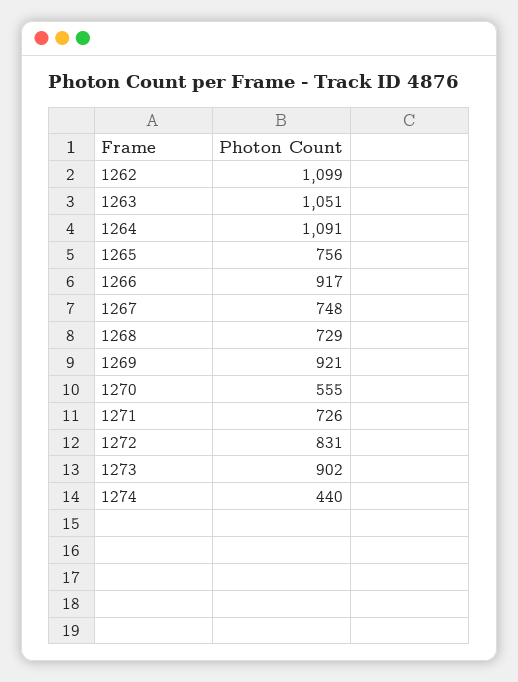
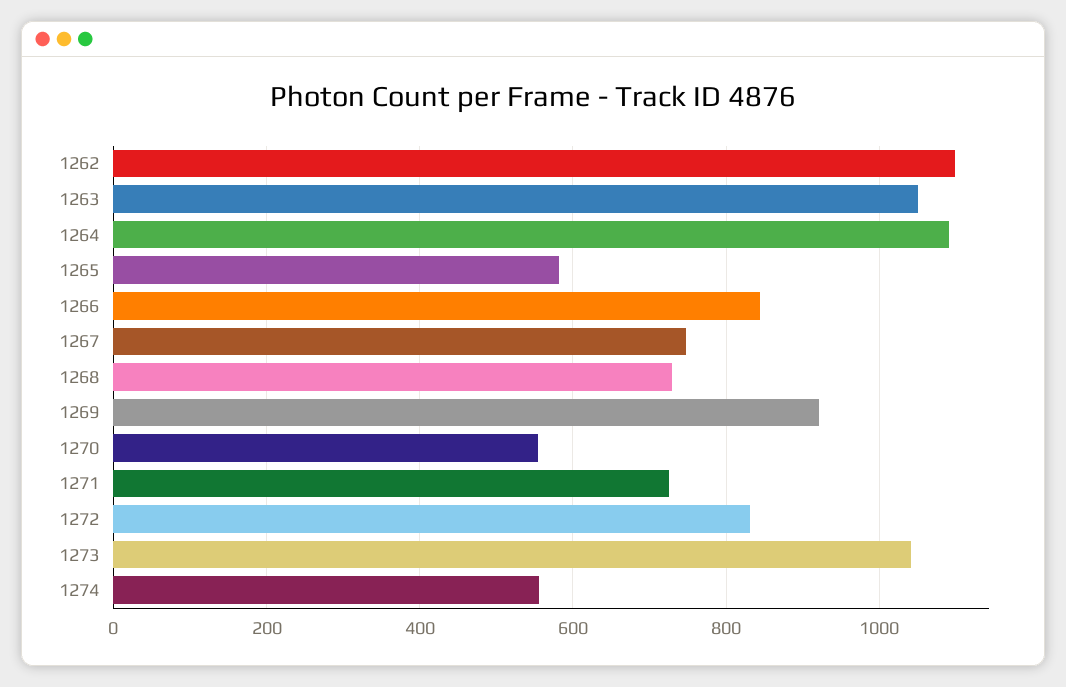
  {
    "1262": 1099,
    "1263": 1051,
    "1264": 1091,
-   "1265": 756,
+   "1265": 580,
-   "1266": 917,
+   "1266": 840,
    "1267": 748,
    "1268": 729,
    "1269": 921,
    "1270": 555,
    "1271": 726,
    "1272": 831,
-   "1273": 902,
+   "1273": 1040,
-   "1274": 440
+   "1274": 560
  }

